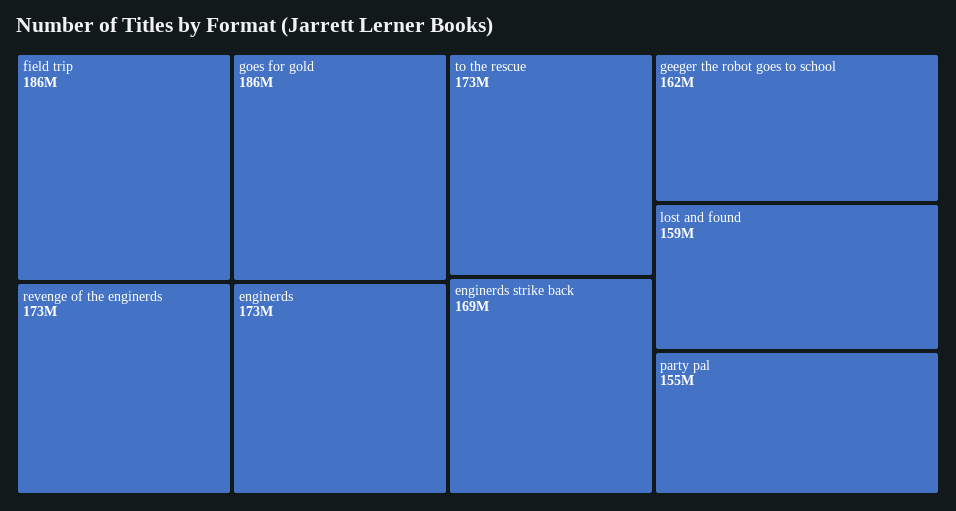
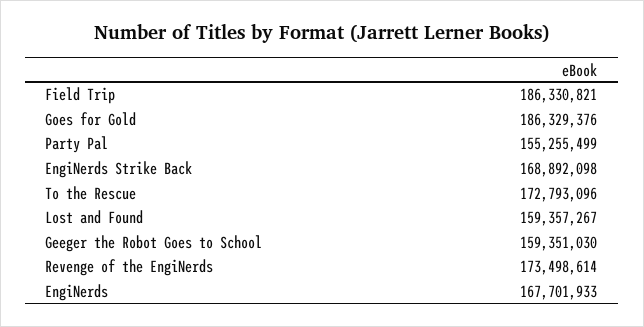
  {
    "field trip": 186330821,
    "goes for gold": 186329376,
    "revenge of the enginerds": 173498614,
-   "enginerds": 173000000,
+   "enginerds": 167701933,
    "to the rescue": 172793096,
    "enginerds strike back": 168892098,
-   "geeger the robot goes to school": 162000000,
+   "geeger the robot goes to school": 159351030,
    "lost and found": 159357267,
    "party pal": 155255499
  }

